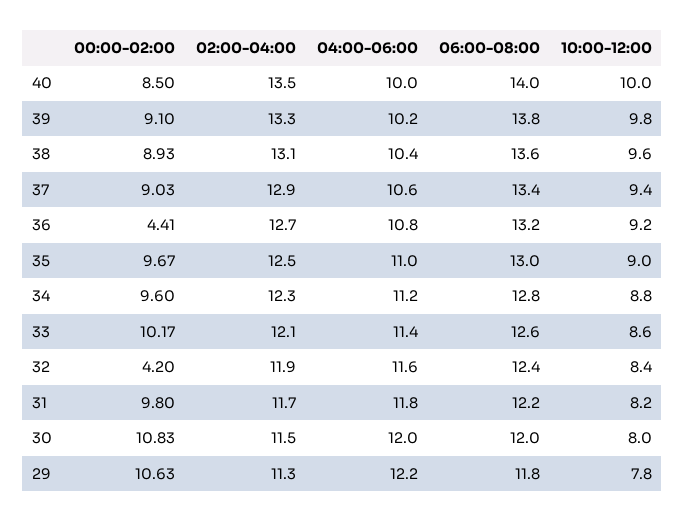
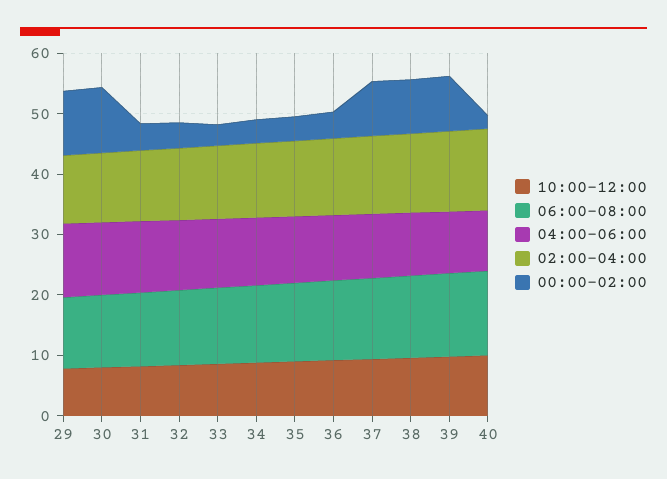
  {
    "00:00-02:00": {
-     "40": 8.5,
+     "40": 2,
      "39": 9.1,
      "38": 8.93,
      "37": 9.03,
      "36": 4.41,
-     "35": 9.67,
+     "35": 4,
-     "34": 9.6,
+     "34": 4,
-     "33": 10.17,
+     "33": 4,
      "32": 4.2,
-     "31": 9.8,
+     "31": 4,
      "30": 10.83,
      "29": 10.63
    },
    "02:00-04:00": {
      "40": 13.5,
      "39": 13.3,
      "38": 13.1,
      "37": 12.9,
      "36": 12.7,
      "35": 12.5,
      "34": 12.3,
      "33": 12.1,
      "32": 11.9,
      "31": 11.7,
      "30": 11.5,
      "29": 11.3
    },
    "04:00-06:00": {
      "40": 10,
      "39": 10.2,
      "38": 10.4,
      "37": 10.6,
      "36": 10.8,
      "35": 11,
      "34": 11.2,
      "33": 11.4,
      "32": 11.6,
      "31": 11.8,
      "30": 12,
      "29": 12.2
    },
    "06:00-08:00": {
      "40": 14,
      "39": 13.8,
      "38": 13.6,
      "37": 13.4,
      "36": 13.2,
      "35": 13,
      "34": 12.8,
      "33": 12.6,
      "32": 12.4,
      "31": 12.2,
      "30": 12,
      "29": 11.8
    },
    "10:00-12:00": {
      "40": 10,
      "39": 9.8,
      "38": 9.6,
      "37": 9.4,
      "36": 9.2,
      "35": 9,
      "34": 8.8,
      "33": 8.6,
      "32": 8.4,
      "31": 8.2,
      "30": 8,
      "29": 7.8
    }
  }

